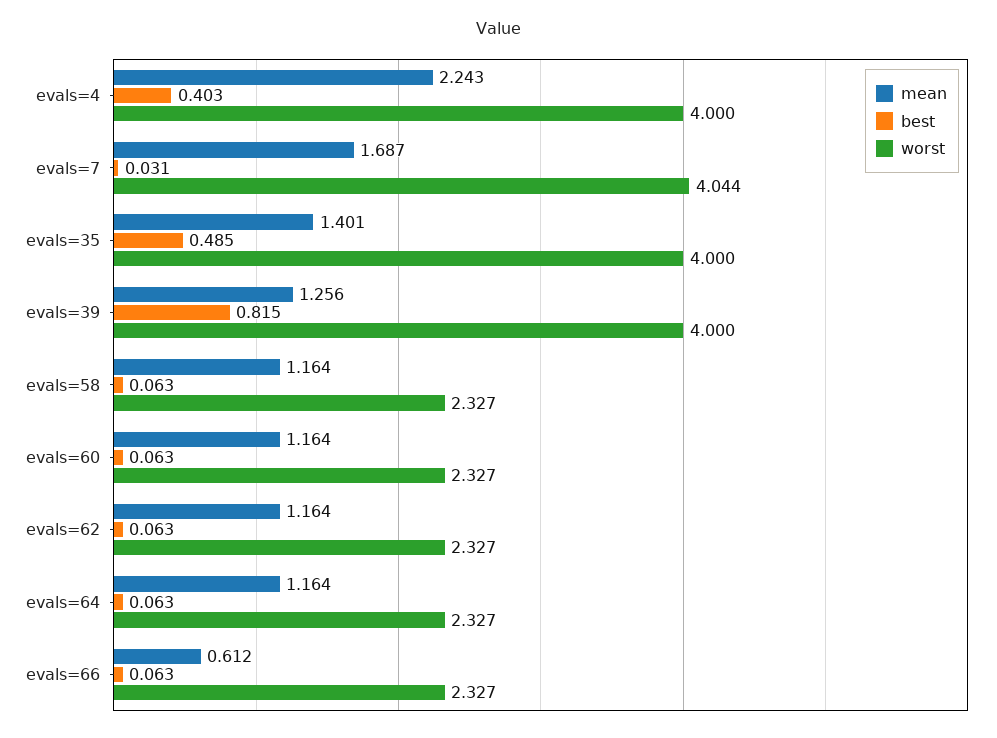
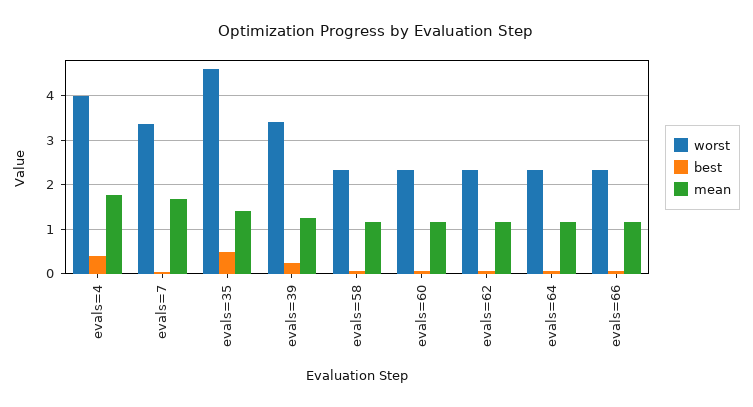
  {
    "mean": {
-     "evals=4": 2.243,
+     "evals=4": 1.8,
      "evals=7": 1.687,
      "evals=35": 1.401,
      "evals=39": 1.256,
      "evals=58": 1.164,
      "evals=60": 1.164,
      "evals=62": 1.164,
      "evals=64": 1.164,
-     "evals=66": 0.612
+     "evals=66": 1.2
    },
    "best": {
      "evals=4": 0.403,
      "evals=7": 0.031,
      "evals=35": 0.485,
-     "evals=39": 0.815,
+     "evals=39": 0.2,
      "evals=58": 0.063,
      "evals=60": 0.063,
      "evals=62": 0.063,
      "evals=64": 0.063,
      "evals=66": 0.063
    },
    "worst": {
      "evals=4": 4,
-     "evals=7": 4.044,
+     "evals=7": 3.4,
-     "evals=35": 4,
+     "evals=35": 4.6,
-     "evals=39": 4,
+     "evals=39": 3.4,
      "evals=58": 2.327,
      "evals=60": 2.327,
      "evals=62": 2.327,
      "evals=64": 2.327,
      "evals=66": 2.327
    }
  }

